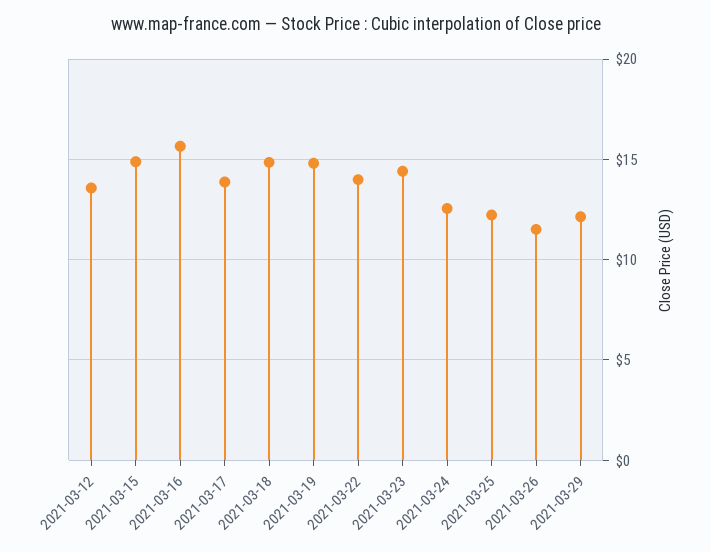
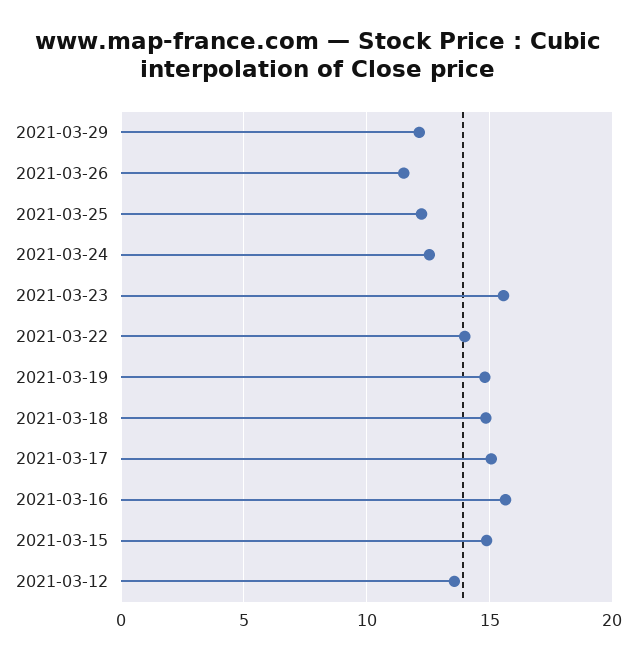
  {
    "2021-03-12": 13.5,
    "2021-03-15": 15,
    "2021-03-16": 15.5,
-   "2021-03-17": 14,
+   "2021-03-17": 15,
    "2021-03-18": 15,
    "2021-03-19": 15,
    "2021-03-22": 14,
-   "2021-03-23": 14.5,
+   "2021-03-23": 15.5,
    "2021-03-24": 12.5,
    "2021-03-25": 12,
    "2021-03-26": 11.5,
    "2021-03-29": 12
  }

